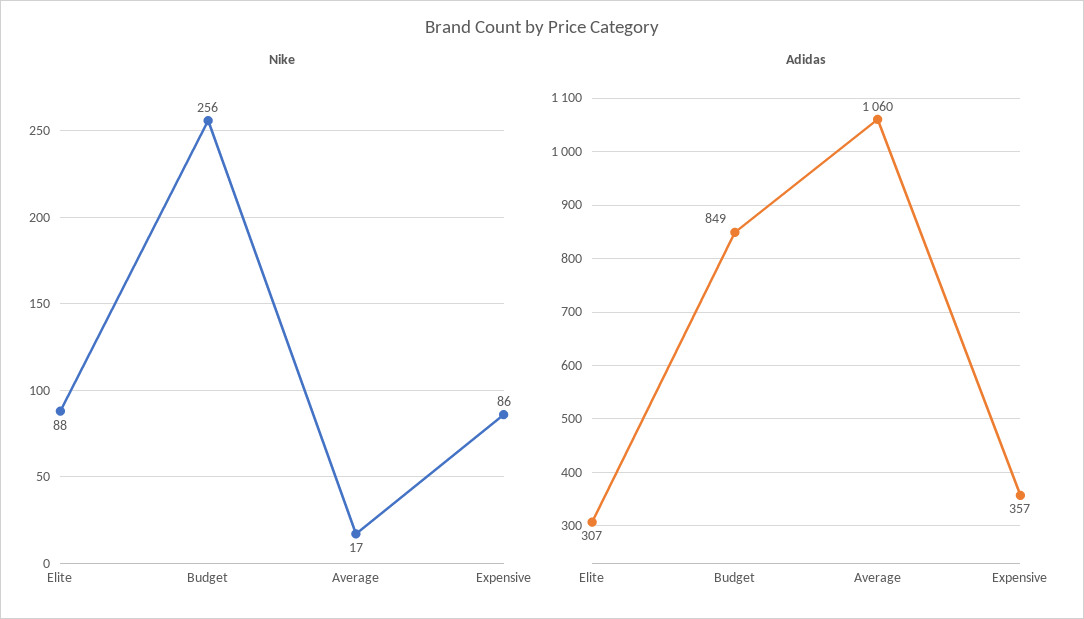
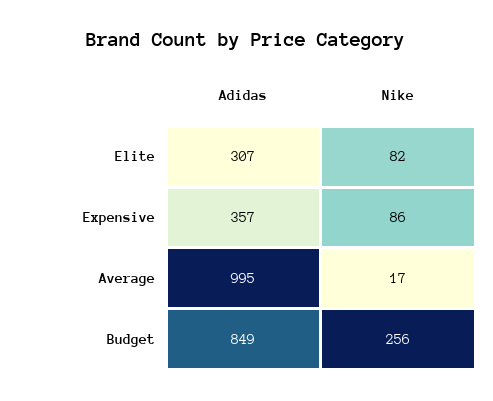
  {
    "Nike": {
-     "Elite": 88,
+     "Elite": 82,
      "Budget": 256,
      "Average": 17,
      "Expensive": 86
    },
    "Adidas": {
      "Elite": 307,
      "Budget": 849,
-     "Average": 1060,
+     "Average": 995,
      "Expensive": 357
    }
  }

